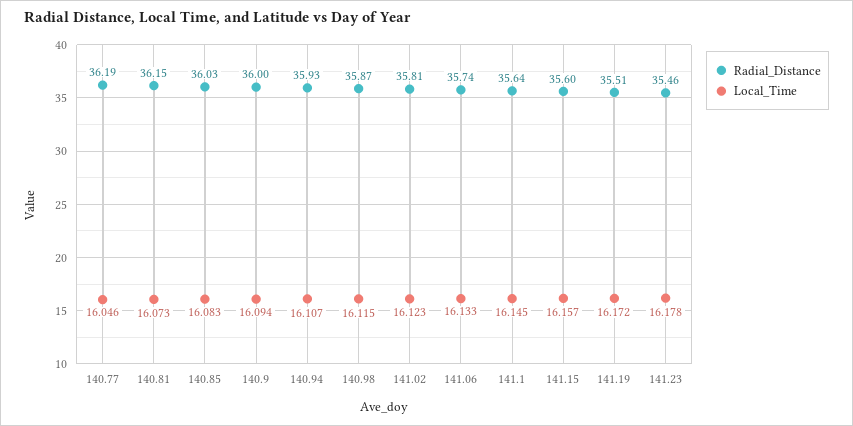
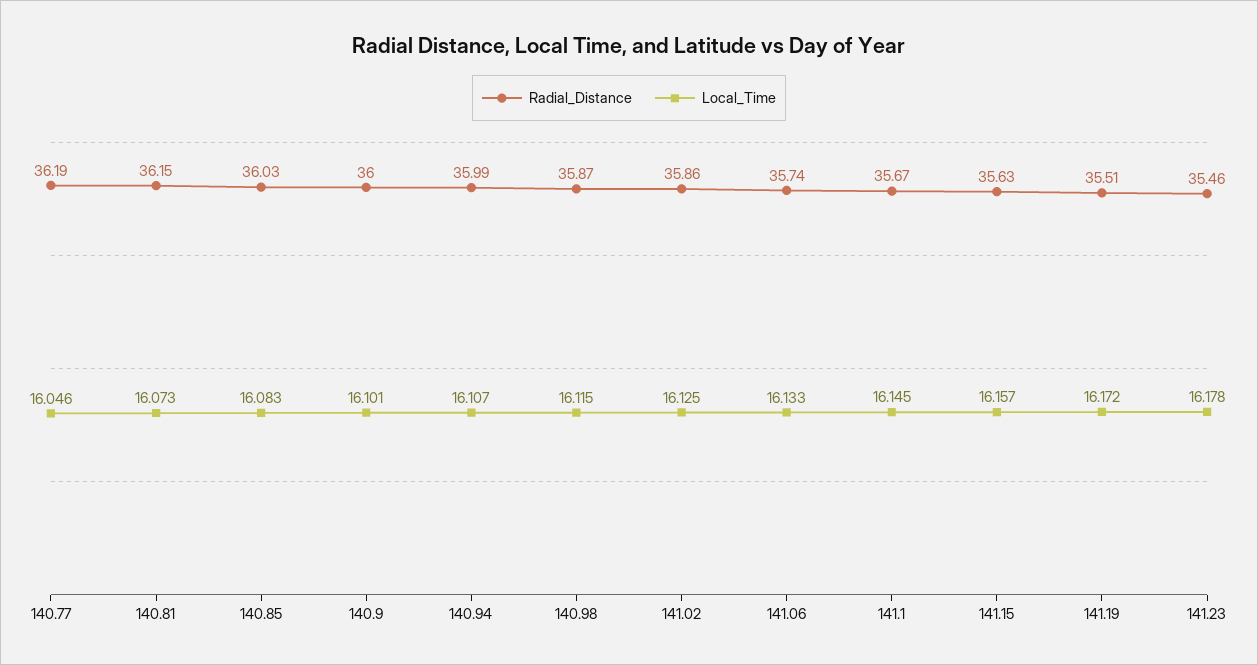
  {
    "Radial_Distance": {
      "140.77": 36.19,
      "140.81": 36.15,
      "140.85": 36.03,
      "140.9": 36,
-     "140.94": 35.93,
+     "140.94": 35.99,
      "140.98": 35.87,
-     "141.02": 35.81,
+     "141.02": 35.86,
      "141.06": 35.74,
-     "141.1": 35.64,
+     "141.1": 35.67,
-     "141.15": 35.6,
+     "141.15": 35.63,
      "141.19": 35.51,
      "141.23": 35.46
    },
    "Local_Time": {
      "140.77": 16.046,
      "140.81": 16.073,
      "140.85": 16.083,
-     "140.9": 16.094,
+     "140.9": 16.101,
      "140.94": 16.107,
      "140.98": 16.115,
-     "141.02": 16.123,
+     "141.02": 16.125,
      "141.06": 16.133,
      "141.1": 16.145,
      "141.15": 16.157,
      "141.19": 16.172,
      "141.23": 16.178
    }
  }

